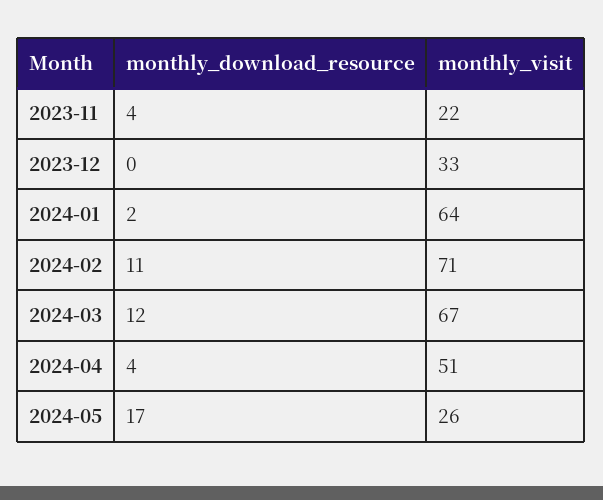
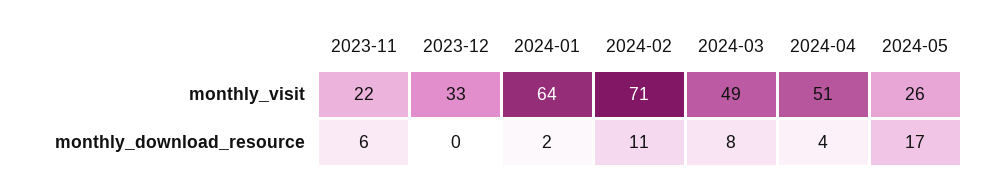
  {
    "monthly_download_resource": {
-     "2023-11": 4,
+     "2023-11": 6,
      "2023-12": 0,
      "2024-01": 2,
      "2024-02": 11,
-     "2024-03": 12,
+     "2024-03": 8,
      "2024-04": 4,
      "2024-05": 17
    },
    "monthly_visit": {
      "2023-11": 22,
      "2023-12": 33,
      "2024-01": 64,
      "2024-02": 71,
-     "2024-03": 67,
+     "2024-03": 49,
      "2024-04": 51,
      "2024-05": 26
    }
  }

